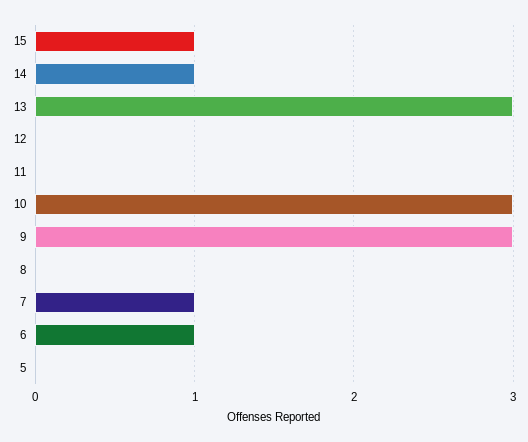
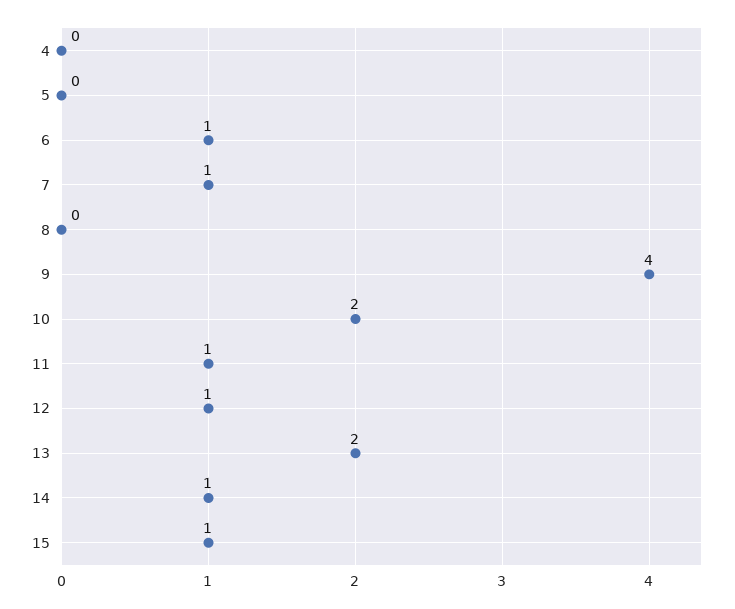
  {
    "15": 1,
    "14": 1,
-   "13": 3,
+   "13": 2,
-   "12": 0,
+   "12": 1,
-   "11": 0,
+   "11": 1,
-   "10": 3,
+   "10": 2,
-   "9": 3,
+   "9": 4,
    "8": 0,
    "7": 1,
    "6": 1,
-   "5": 0
+   "5": 0,
+   "4": 0
  }

